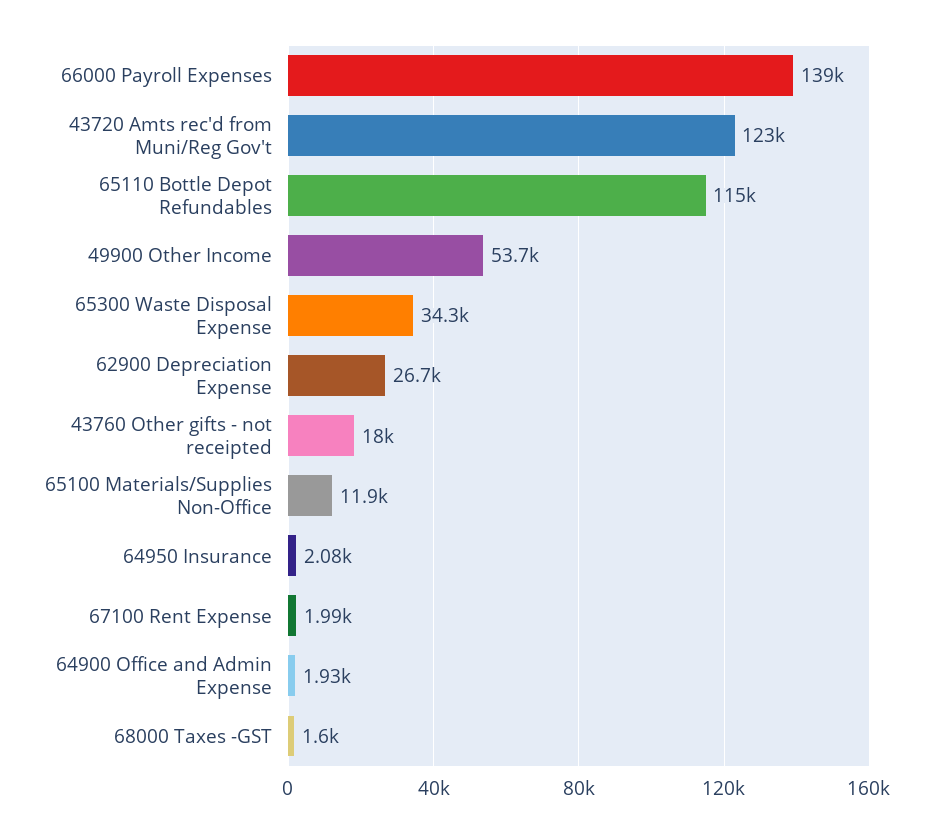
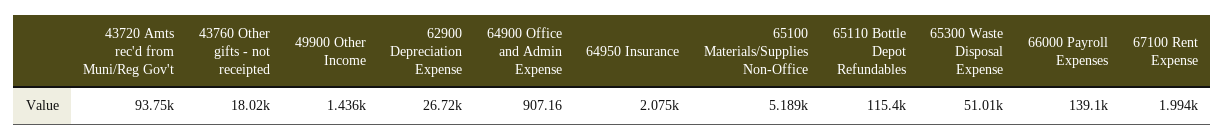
  {
    "66000 Payroll Expenses": 139100,
-   "43720 Amts rec'd from Muni/Reg Gov't": 123000,
+   "43720 Amts rec'd from Muni/Reg Gov't": 93750,
    "65110 Bottle Depot Refundables": 115400,
-   "49900 Other Income": 53700,
+   "49900 Other Income": 1436,
-   "65300 Waste Disposal Expense": 34300,
+   "65300 Waste Disposal Expense": 51010,
    "62900 Depreciation Expense": 26720,
    "43760 Other gifts - not receipted": 18020,
-   "65100 Materials/Supplies Non-Office": 11900,
+   "65100 Materials/Supplies Non-Office": 5189,
    "64950 Insurance": 2075,
    "67100 Rent Expense": 1994,
-   "64900 Office and Admin Expense": 1930,
+   "64900 Office and Admin Expense": 907.16
-   "68000 Taxes -GST": 1600
  }

